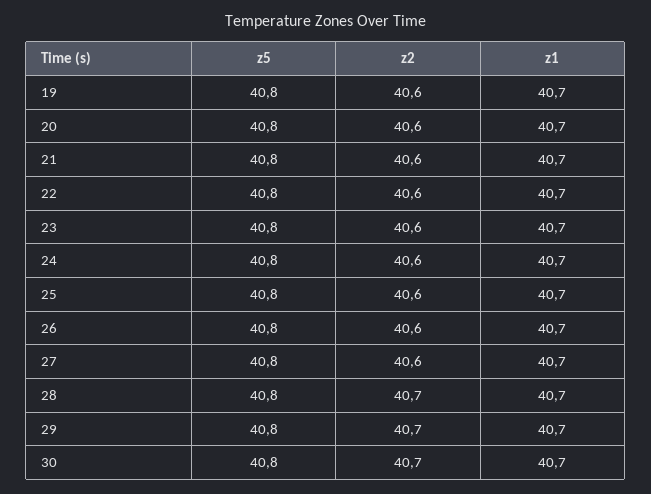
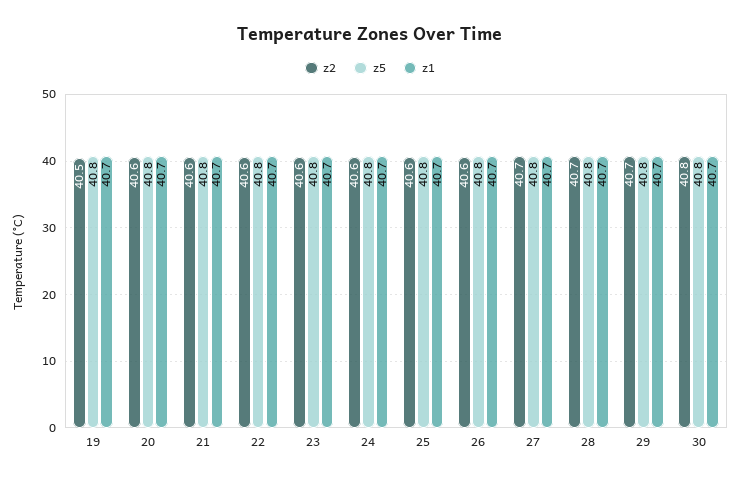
  {
    "z5": {
      "19": 40.8,
      "20": 40.8,
      "21": 40.8,
      "22": 40.8,
      "23": 40.8,
      "24": 40.8,
      "25": 40.8,
      "26": 40.8,
      "27": 40.8,
      "28": 40.8,
      "29": 40.8,
      "30": 40.8
    },
    "z2": {
-     "19": 40.6,
+     "19": 40.5,
      "20": 40.6,
      "21": 40.6,
      "22": 40.6,
      "23": 40.6,
      "24": 40.6,
      "25": 40.6,
      "26": 40.6,
-     "27": 40.6,
+     "27": 40.7,
      "28": 40.7,
      "29": 40.7,
-     "30": 40.7
+     "30": 40.8
    },
    "z1": {
      "19": 40.7,
      "20": 40.7,
      "21": 40.7,
      "22": 40.7,
      "23": 40.7,
      "24": 40.7,
      "25": 40.7,
      "26": 40.7,
      "27": 40.7,
      "28": 40.7,
      "29": 40.7,
      "30": 40.7
    }
  }

